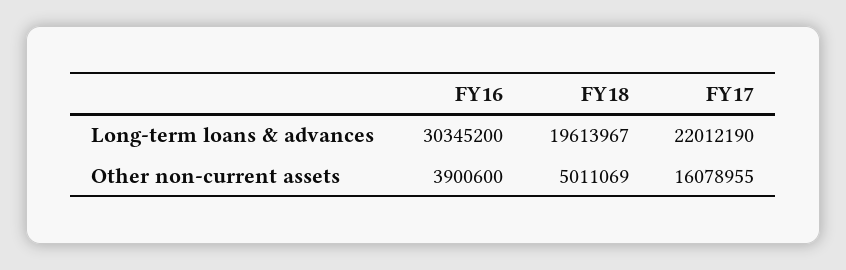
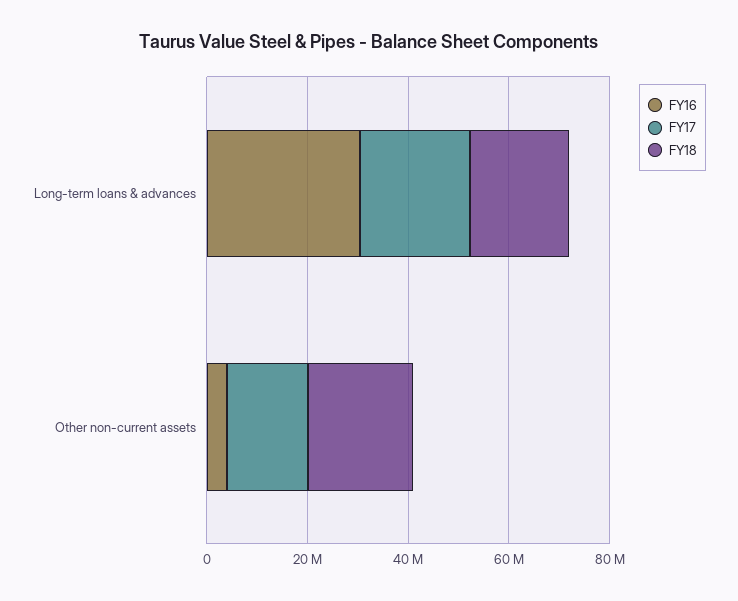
  {
    "FY16": {
      "Long-term loans & advances": 30345200,
      "Other non-current assets": 3900600
    },
    "FY18": {
      "Long-term loans & advances": 19613967,
-     "Other non-current assets": 5011069
+     "Other non-current assets": 20000000
    },
    "FY17": {
      "Long-term loans & advances": 22012190,
      "Other non-current assets": 16078955
    }
  }

